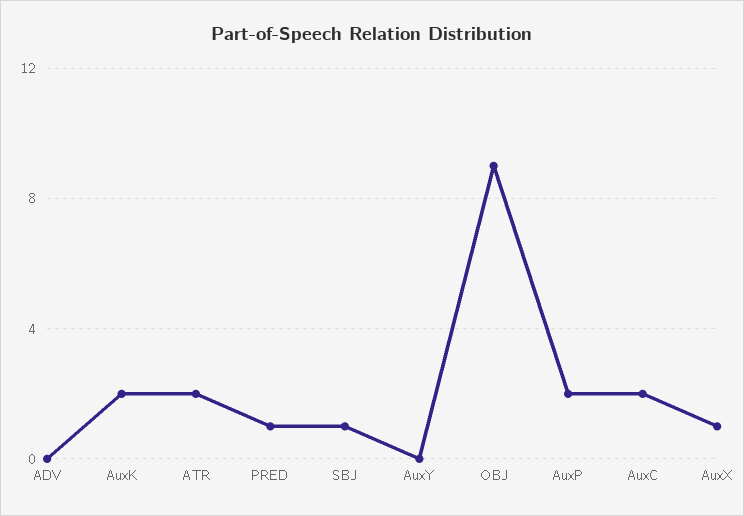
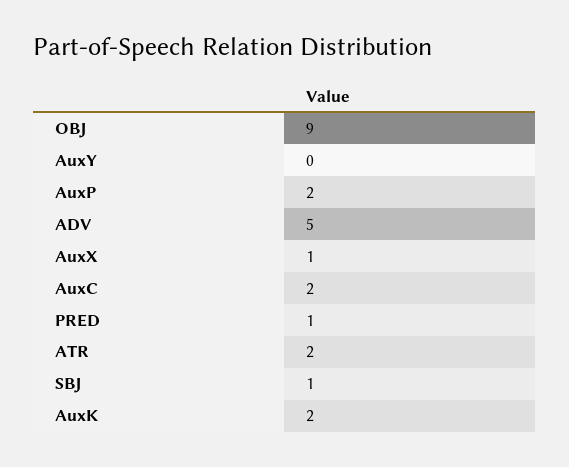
  {
-   "ADV": 0,
+   "ADV": 5,
    "AuxK": 2,
    "ATR": 2,
    "PRED": 1,
    "SBJ": 1,
    "AuxY": 0,
    "OBJ": 9,
    "AuxP": 2,
    "AuxC": 2,
    "AuxX": 1
  }

